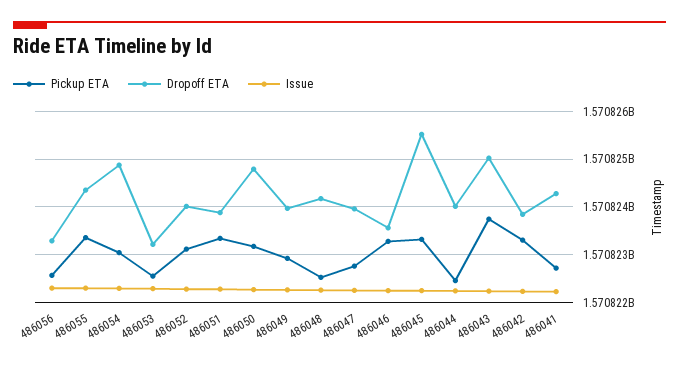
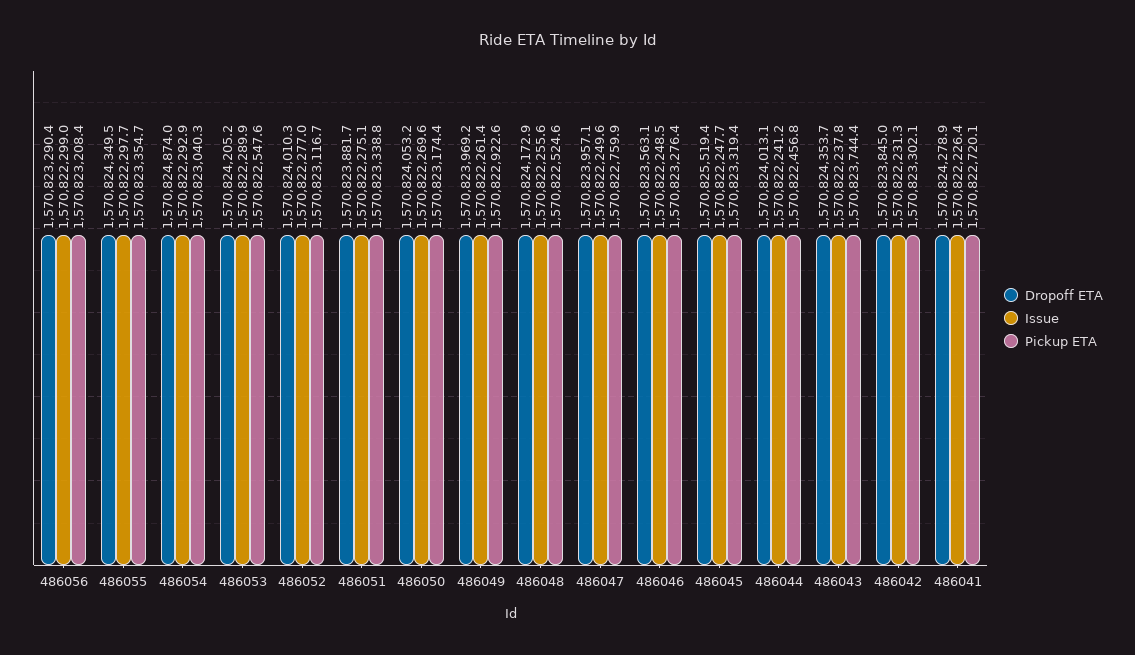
  {
    "Pickup ETA": {
-     "486056": 1570822600,
+     "486056": 1570823208.4,
      "486055": 1570823354.7,
      "486054": 1570823040.3,
      "486053": 1570822547.6,
      "486052": 1570823116.7,
      "486051": 1570823338.8,
      "486050": 1570823174.4,
      "486049": 1570822922.6,
      "486048": 1570822524.6,
      "486047": 1570822759.9,
      "486046": 1570823276.4,
      "486045": 1570823319.4,
      "486044": 1570822456.8,
      "486043": 1570823744.4,
      "486042": 1570823302.1,
      "486041": 1570822720.1
    },
    "Dropoff ETA": {
      "486056": 1570823290.4,
      "486055": 1570824349.5,
      "486054": 1570824874,
-     "486053": 1570823200,
+     "486053": 1570824205.2,
      "486052": 1570824010.3,
      "486051": 1570823881.7,
-     "486050": 1570824800,
+     "486050": 1570824053.2,
      "486049": 1570823969.2,
      "486048": 1570824172.9,
      "486047": 1570823957.1,
      "486046": 1570823563.1,
      "486045": 1570825519.4,
      "486044": 1570824013.1,
-     "486043": 1570825000,
+     "486043": 1570824353.7,
      "486042": 1570823845,
      "486041": 1570824278.9
    },
    "Issue": {
      "486056": 1570822299,
      "486055": 1570822297.7,
      "486054": 1570822292.9,
      "486053": 1570822289.9,
      "486052": 1570822277,
      "486051": 1570822275.1,
      "486050": 1570822269.6,
      "486049": 1570822261.4,
      "486048": 1570822255.6,
      "486047": 1570822249.6,
      "486046": 1570822248.5,
      "486045": 1570822247.7,
      "486044": 1570822241.2,
      "486043": 1570822237.8,
      "486042": 1570822231.3,
      "486041": 1570822226.4
    }
  }

